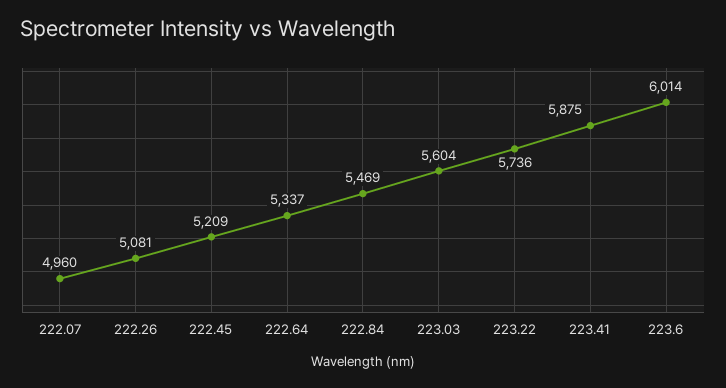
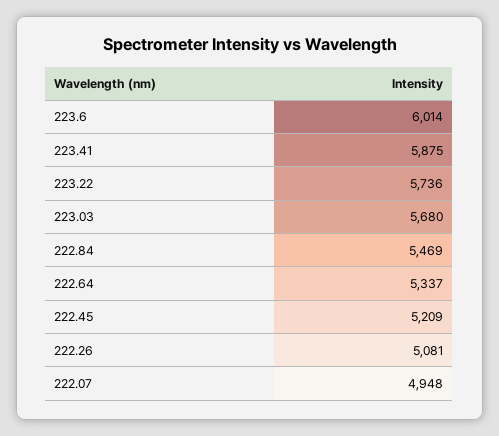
  {
-   "222.07": 4960,
+   "222.07": 4948,
    "222.26": 5081,
    "222.45": 5209,
    "222.64": 5337,
    "222.84": 5469,
-   "223.03": 5604,
+   "223.03": 5680,
    "223.22": 5736,
    "223.41": 5875,
    "223.6": 6014
  }

